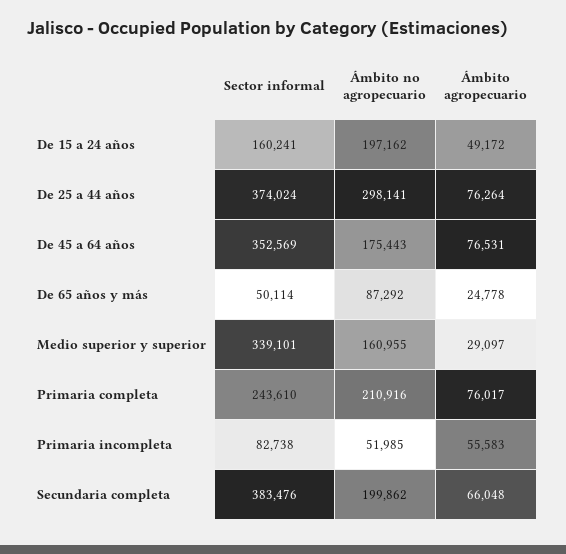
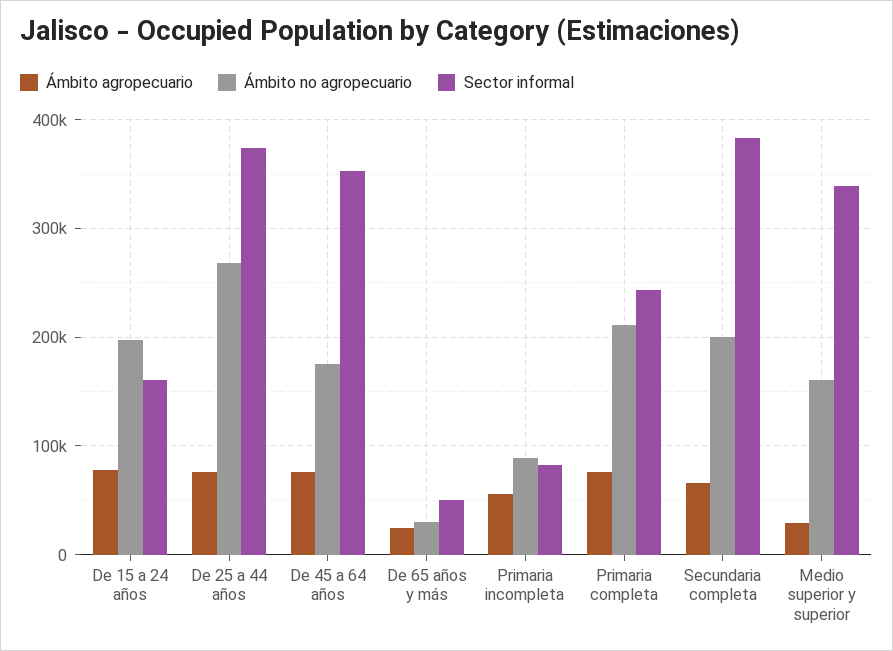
  {
    "Sector informal": {
      "De 15 a 24 años": 160241,
      "De 25 a 44 años": 374024,
      "De 45 a 64 años": 352569,
      "De 65 años y más": 50114,
      "Medio superior y superior": 339101,
      "Primaria completa": 243610,
      "Primaria incompleta": 82738,
      "Secundaria completa": 383476
    },
    "Ámbito no agropecuario": {
      "De 15 a 24 años": 197162,
-     "De 25 a 44 años": 298141,
+     "De 25 a 44 años": 270000,
      "De 45 a 64 años": 175443,
-     "De 65 años y más": 87292,
+     "De 65 años y más": 30000,
      "Medio superior y superior": 160955,
      "Primaria completa": 210916,
-     "Primaria incompleta": 51985,
+     "Primaria incompleta": 90000,
      "Secundaria completa": 199862
    },
    "Ámbito agropecuario": {
-     "De 15 a 24 años": 49172,
+     "De 15 a 24 años": 80000,
      "De 25 a 44 años": 76264,
      "De 45 a 64 años": 76531,
      "De 65 años y más": 24778,
      "Medio superior y superior": 29097,
      "Primaria completa": 76017,
      "Primaria incompleta": 55583,
      "Secundaria completa": 66048
    }
  }

